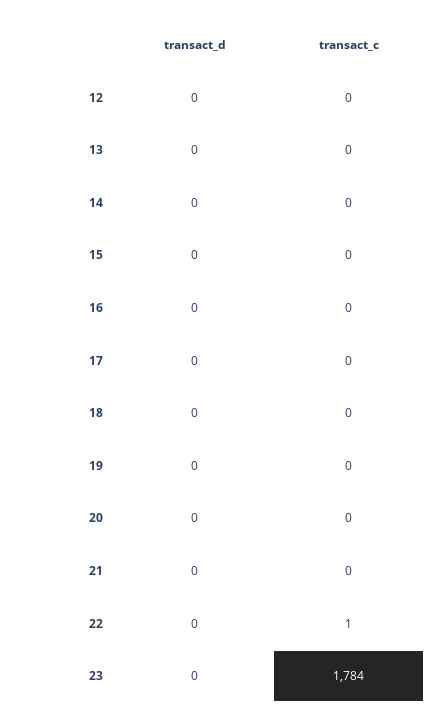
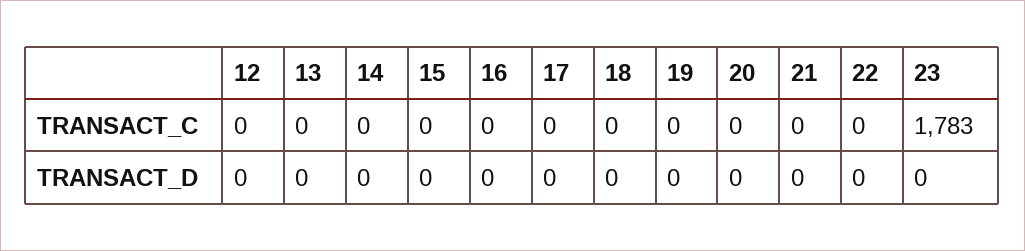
  {
    "transact_d": {
      "12": 0,
      "13": 0,
      "14": 0,
      "15": 0,
      "16": 0,
      "17": 0,
      "18": 0,
      "19": 0,
      "20": 0,
      "21": 0,
      "22": 0,
      "23": 0
    },
    "transact_c": {
      "12": 0,
      "13": 0,
      "14": 0,
      "15": 0,
      "16": 0,
      "17": 0,
      "18": 0,
      "19": 0,
      "20": 0,
      "21": 0,
-     "22": 1,
+     "22": 0,
-     "23": 1784
+     "23": 1783
    }
  }

